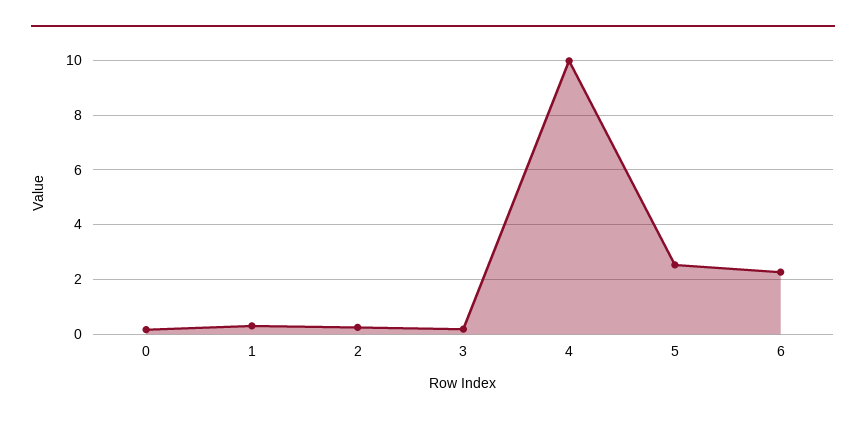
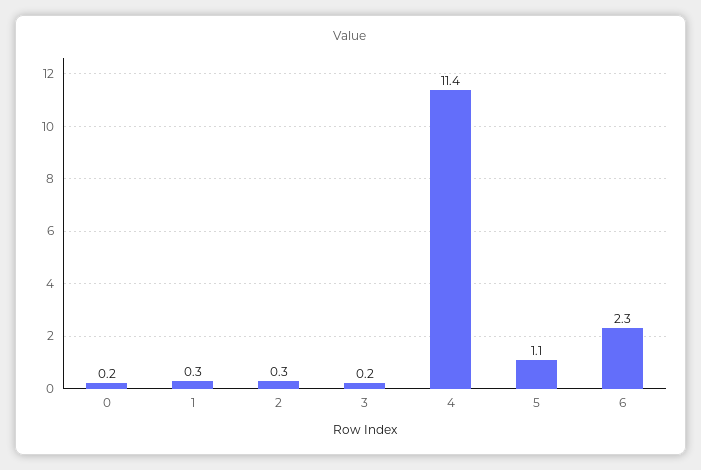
  {
    "0": 0.2,
    "1": 0.3,
    "2": 0.3,
    "3": 0.2,
-   "4": 10,
+   "4": 11.4,
-   "5": 2.5,
+   "5": 1.1,
    "6": 2.3
  }

